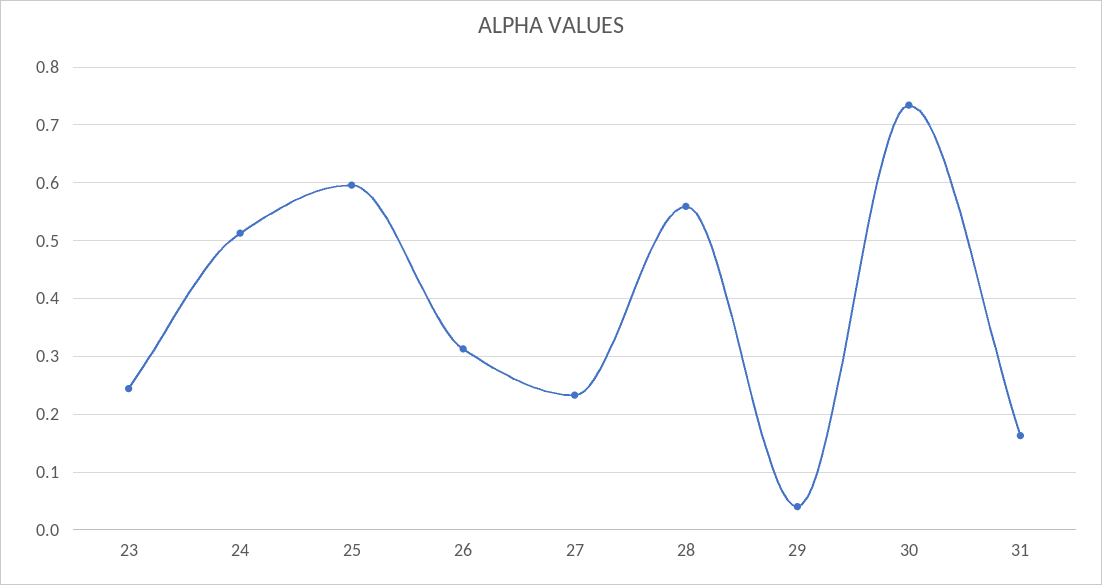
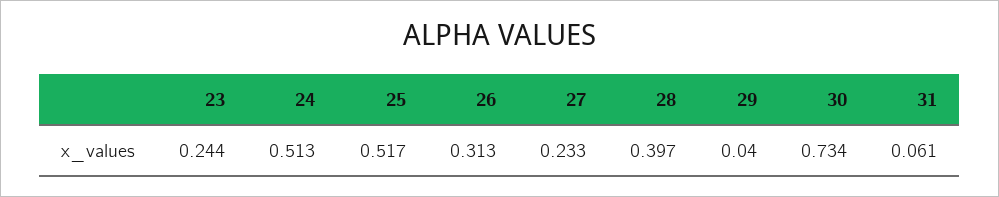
  {
    "23": 0.244,
    "24": 0.513,
-   "25": 0.6,
+   "25": 0.517,
    "26": 0.313,
    "27": 0.233,
-   "28": 0.56,
+   "28": 0.397,
    "29": 0.04,
    "30": 0.734,
-   "31": 0.16
+   "31": 0.061
  }

